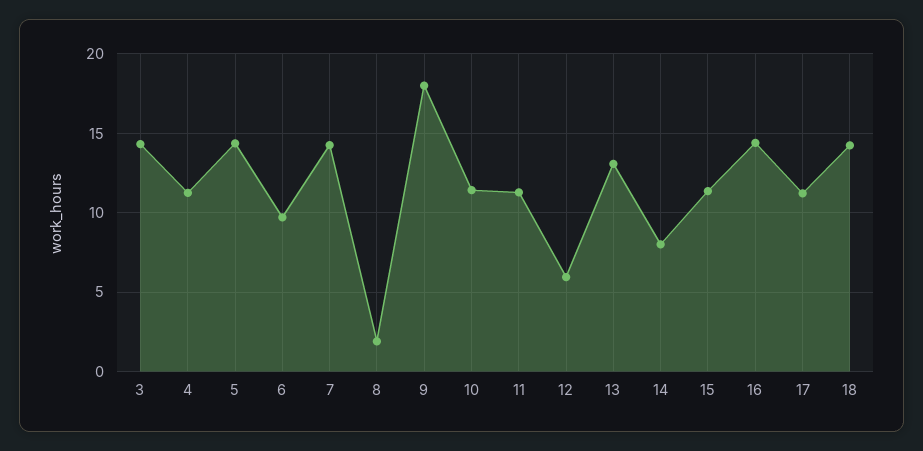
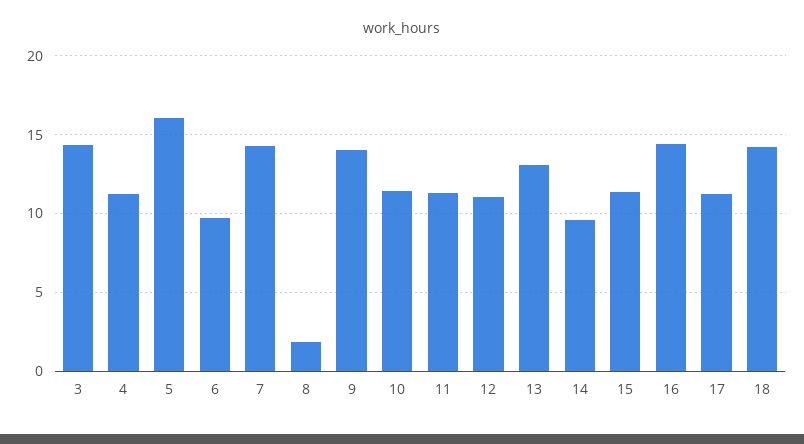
  {
    "3": 14.5,
    "4": 11,
-   "5": 14.5,
+   "5": 16,
    "6": 9.5,
    "7": 14.5,
    "8": 2,
-   "9": 18,
+   "9": 14,
    "10": 11.5,
    "11": 11.5,
-   "12": 6,
+   "12": 11,
    "13": 13,
-   "14": 8,
+   "14": 9.5,
    "15": 11.5,
    "16": 14.5,
    "17": 11,
    "18": 14
  }

